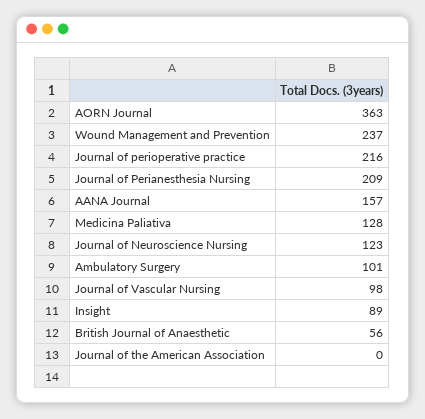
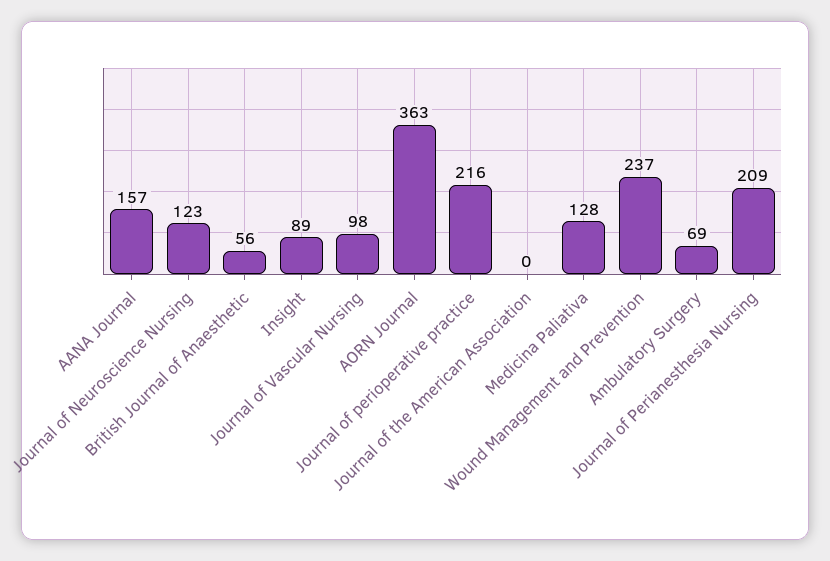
  {
    "AORN Journal": 363,
    "Wound Management and Prevention": 237,
    "Journal of perioperative practice": 216,
    "Journal of Perianesthesia Nursing": 209,
    "AANA Journal": 157,
    "Medicina Paliativa": 128,
    "Journal of Neuroscience Nursing": 123,
-   "Ambulatory Surgery": 101,
+   "Ambulatory Surgery": 69,
    "Journal of Vascular Nursing": 98,
    "Insight": 89,
    "British Journal of Anaesthetic": 56,
    "Journal of the American Association": 0
  }

